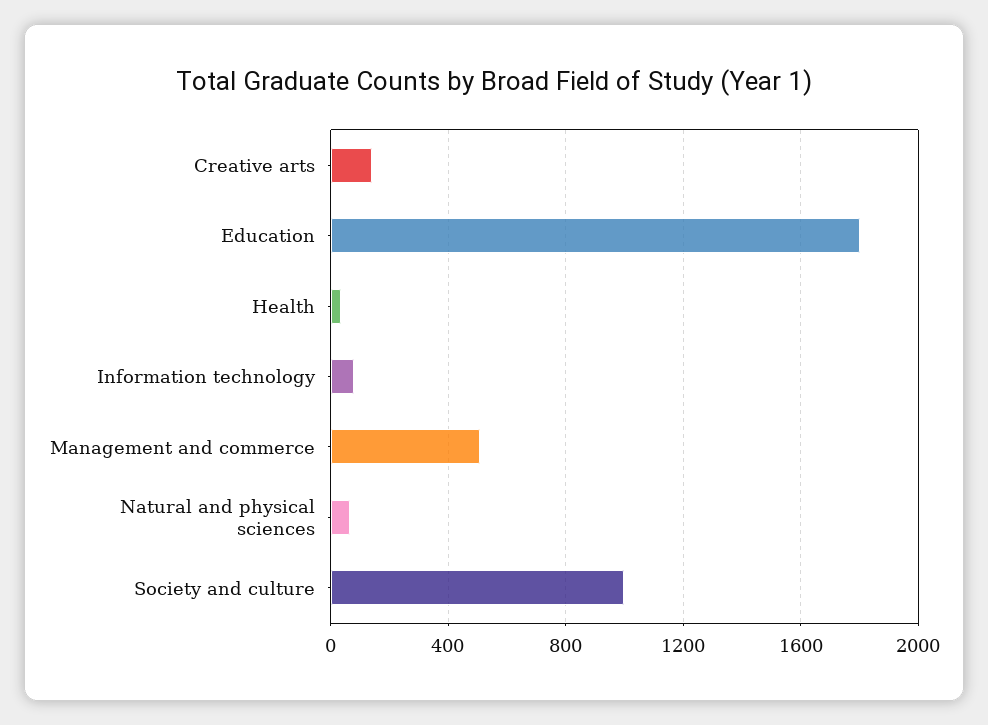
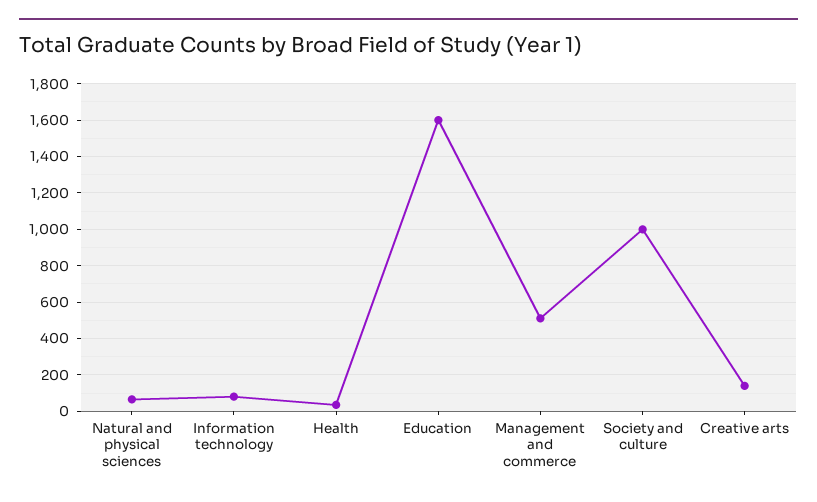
  {
    "Creative arts": 150,
-   "Education": 1800,
+   "Education": 1600,
    "Health": 50,
    "Information technology": 100,
    "Management and commerce": 500,
    "Natural and physical sciences": 50,
    "Society and culture": 1000
  }

